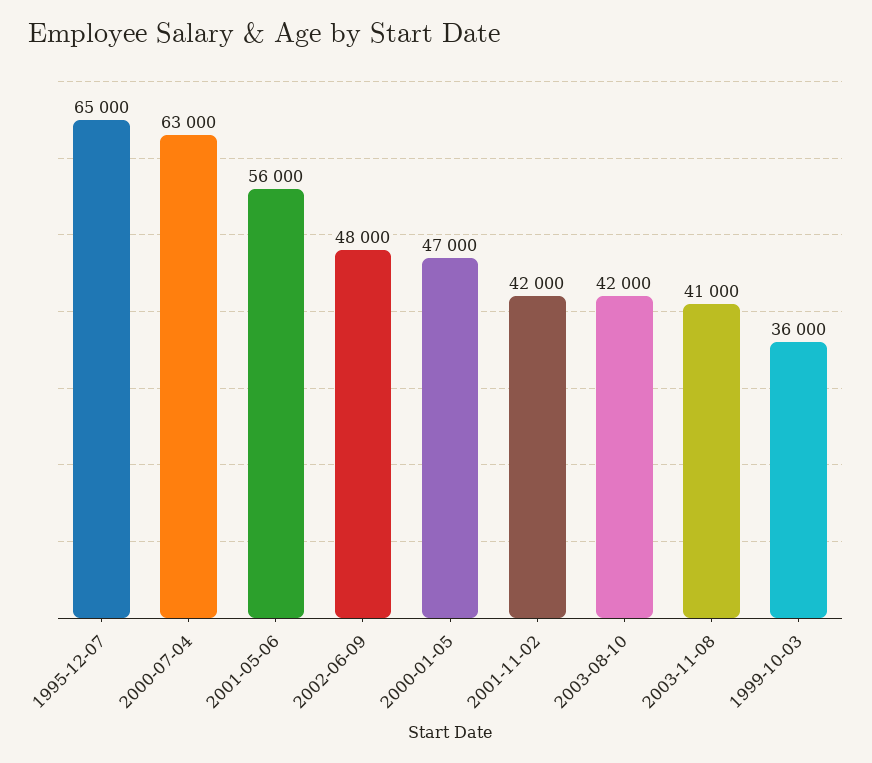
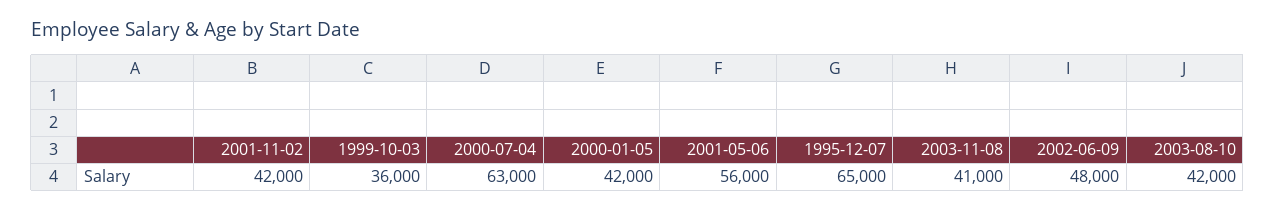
  {
    "1995-12-07": 65000,
    "2000-07-04": 63000,
    "2001-05-06": 56000,
    "2002-06-09": 48000,
-   "2000-01-05": 47000,
+   "2000-01-05": 42000,
    "2001-11-02": 42000,
    "2003-08-10": 42000,
    "2003-11-08": 41000,
    "1999-10-03": 36000
  }

